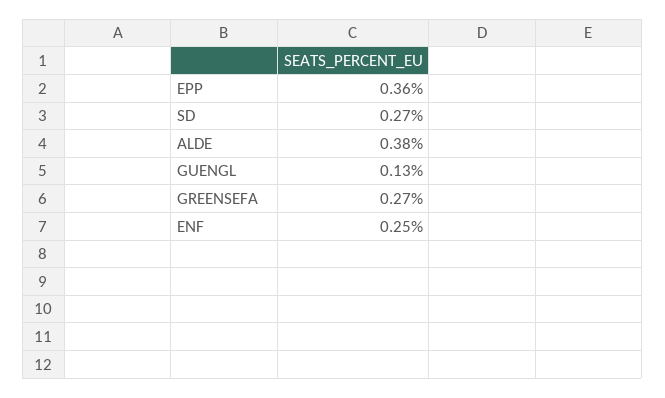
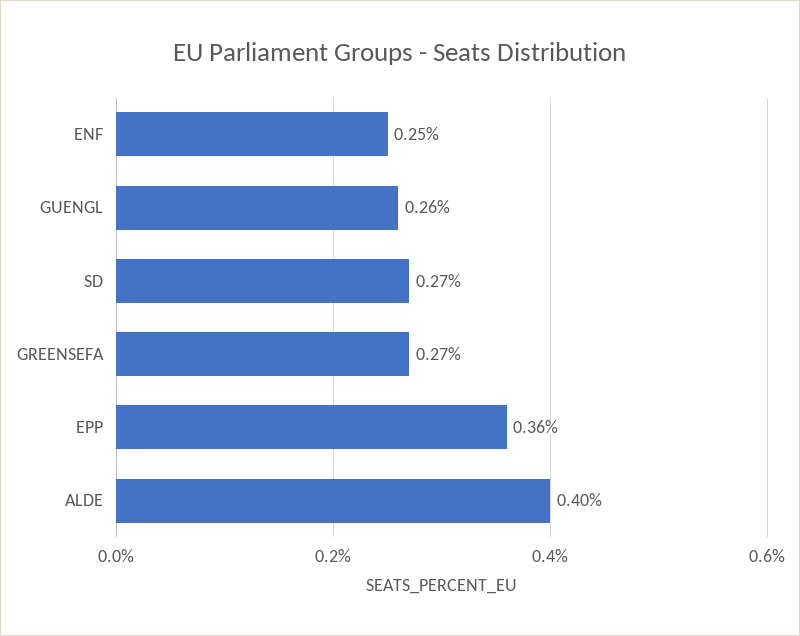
  {
    "EPP": 0.36,
    "SD": 0.27,
-   "ALDE": 0.38,
+   "ALDE": 0.4,
-   "GUENGL": 0.13,
+   "GUENGL": 0.26,
    "GREENSEFA": 0.27,
    "ENF": 0.25
  }

